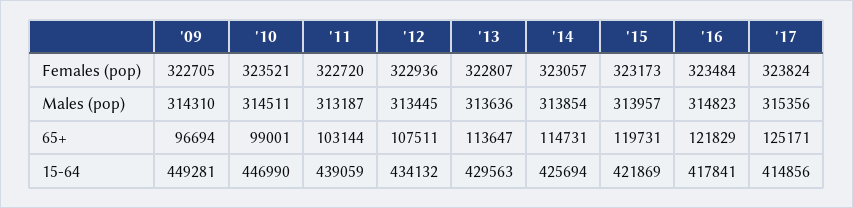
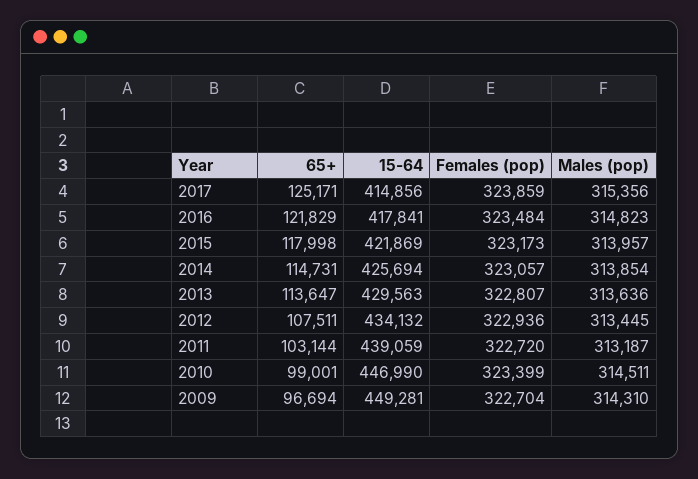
  {
    "'09": {
-     "Females (pop)": 322705,
+     "Females (pop)": 322704,
      "Males (pop)": 314310,
      "65+": 96694,
      "15-64": 449281
    },
    "'10": {
-     "Females (pop)": 323521,
+     "Females (pop)": 323399,
      "Males (pop)": 314511,
      "65+": 99001,
      "15-64": 446990
    },
    "'11": {
      "Females (pop)": 322720,
      "Males (pop)": 313187,
      "65+": 103144,
      "15-64": 439059
    },
    "'12": {
      "Females (pop)": 322936,
      "Males (pop)": 313445,
      "65+": 107511,
      "15-64": 434132
    },
    "'13": {
      "Females (pop)": 322807,
      "Males (pop)": 313636,
      "65+": 113647,
      "15-64": 429563
    },
    "'14": {
      "Females (pop)": 323057,
      "Males (pop)": 313854,
      "65+": 114731,
      "15-64": 425694
    },
    "'15": {
      "Females (pop)": 323173,
      "Males (pop)": 313957,
-     "65+": 119731,
+     "65+": 117998,
      "15-64": 421869
    },
    "'16": {
      "Females (pop)": 323484,
      "Males (pop)": 314823,
      "65+": 121829,
      "15-64": 417841
    },
    "'17": {
-     "Females (pop)": 323824,
+     "Females (pop)": 323859,
      "Males (pop)": 315356,
      "65+": 125171,
      "15-64": 414856
    }
  }

